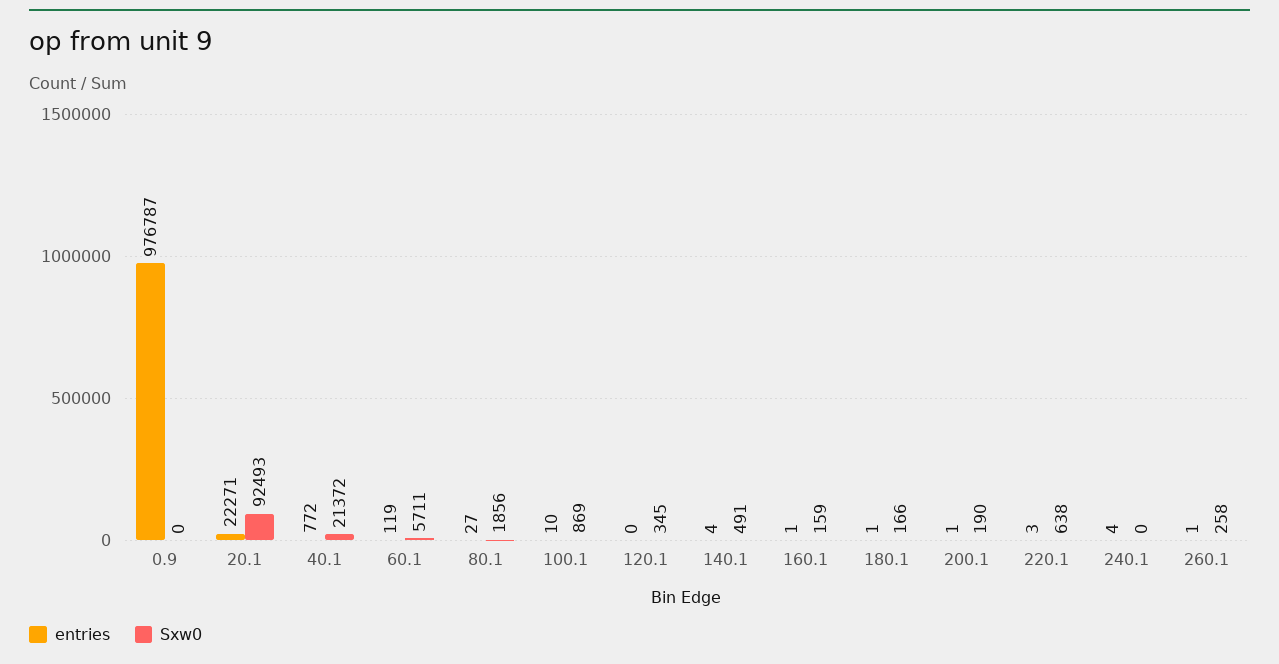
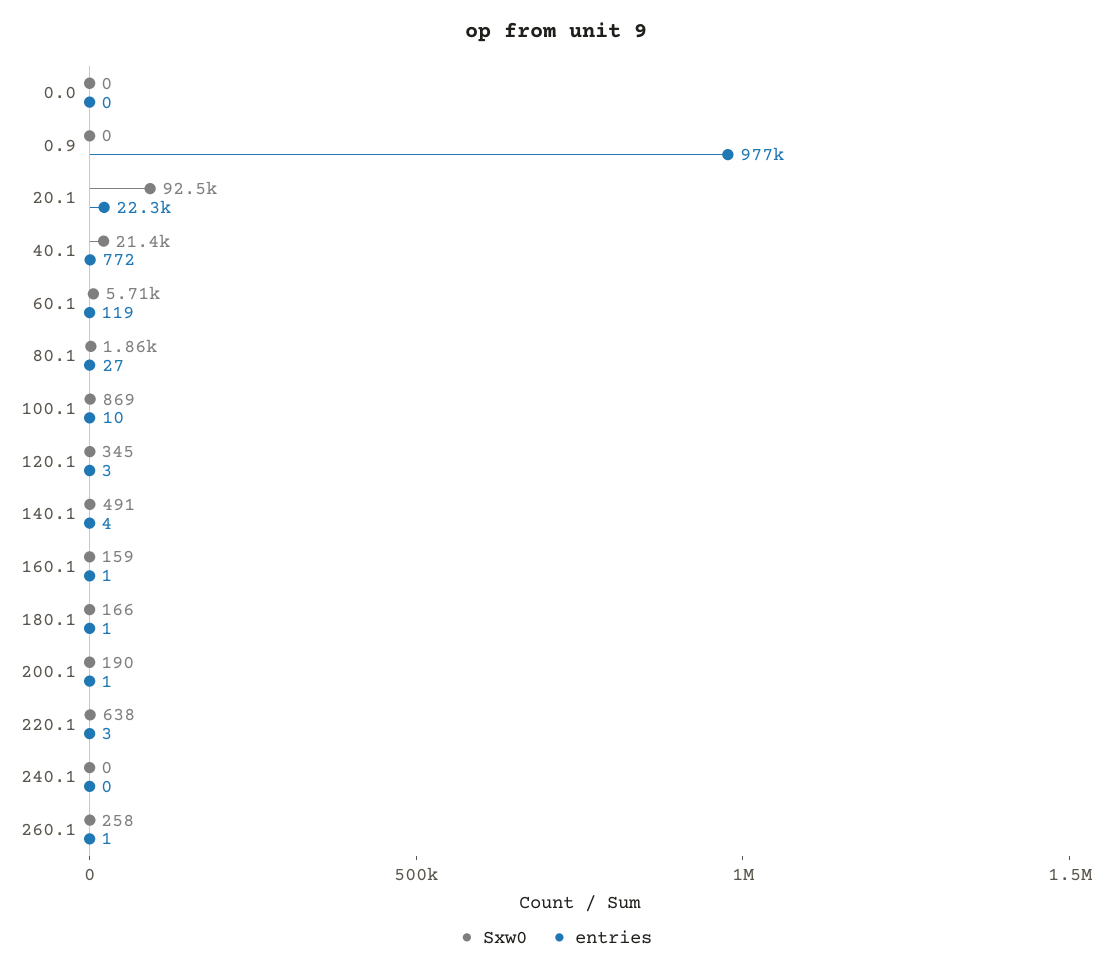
  {
    "entries": {
      "0.9": 976787,
      "20.1": 22271,
      "40.1": 772,
      "60.1": 119,
      "80.1": 27,
      "100.1": 10,
-     "120.1": 0,
+     "120.1": 3,
      "140.1": 4,
      "160.1": 1,
      "180.1": 1,
      "200.1": 1,
      "220.1": 3,
-     "240.1": 4,
+     "240.1": 0,
-     "260.1": 1
+     "260.1": 1,
+     "0.0": 0
    },
    "Sxw0": {
      "0.9": 0,
      "20.1": 92493,
      "40.1": 21372,
      "60.1": 5711,
      "80.1": 1856,
      "100.1": 869,
      "120.1": 345,
      "140.1": 491,
      "160.1": 159,
      "180.1": 166,
      "200.1": 190,
      "220.1": 638,
      "240.1": 0,
-     "260.1": 258
+     "260.1": 258,
+     "0.0": 0
    }
  }

